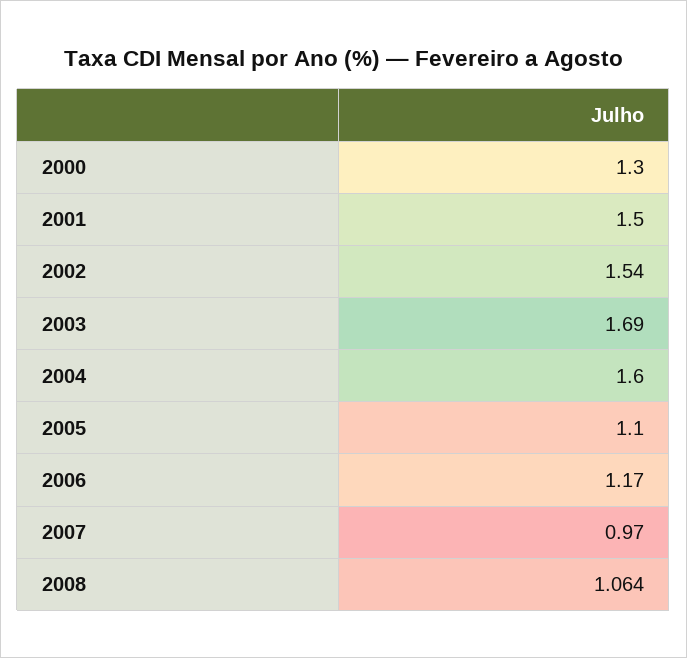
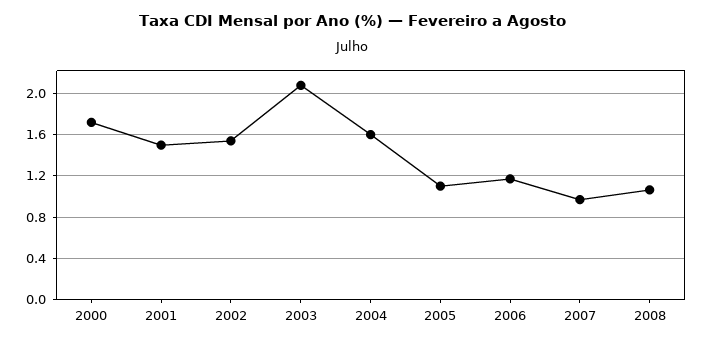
  {
-   "2000": 1.3,
+   "2000": 1.7,
    "2001": 1.5,
    "2002": 1.54,
-   "2003": 1.69,
+   "2003": 2.1,
    "2004": 1.6,
    "2005": 1.1,
    "2006": 1.17,
    "2007": 0.97,
    "2008": 1.064
  }

